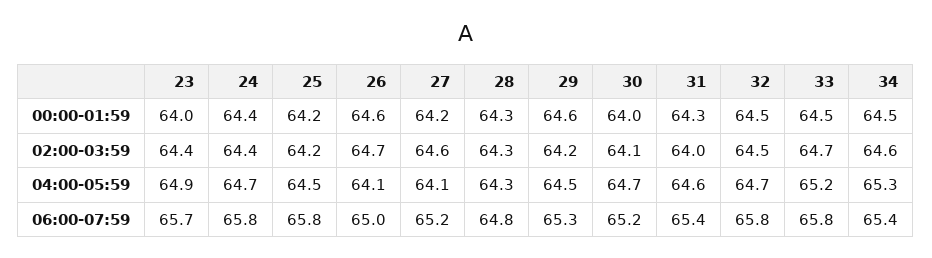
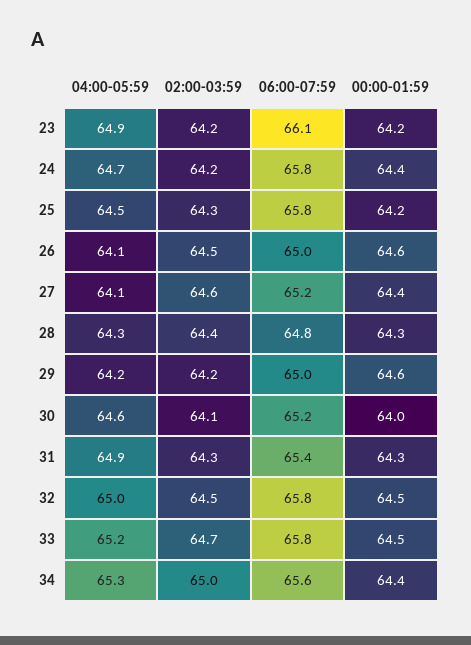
  {
    "23": {
-     "00:00-01:59": 64,
+     "00:00-01:59": 64.2,
-     "02:00-03:59": 64.4,
+     "02:00-03:59": 64.2,
      "04:00-05:59": 64.9,
-     "06:00-07:59": 65.7
+     "06:00-07:59": 66.1
    },
    "24": {
      "00:00-01:59": 64.4,
-     "02:00-03:59": 64.4,
+     "02:00-03:59": 64.2,
      "04:00-05:59": 64.7,
      "06:00-07:59": 65.8
    },
    "25": {
      "00:00-01:59": 64.2,
-     "02:00-03:59": 64.2,
+     "02:00-03:59": 64.3,
      "04:00-05:59": 64.5,
      "06:00-07:59": 65.8
    },
    "26": {
      "00:00-01:59": 64.6,
-     "02:00-03:59": 64.7,
+     "02:00-03:59": 64.5,
      "04:00-05:59": 64.1,
      "06:00-07:59": 65
    },
    "27": {
-     "00:00-01:59": 64.2,
+     "00:00-01:59": 64.4,
      "02:00-03:59": 64.6,
      "04:00-05:59": 64.1,
      "06:00-07:59": 65.2
    },
    "28": {
      "00:00-01:59": 64.3,
-     "02:00-03:59": 64.3,
+     "02:00-03:59": 64.4,
      "04:00-05:59": 64.3,
      "06:00-07:59": 64.8
    },
    "29": {
      "00:00-01:59": 64.6,
      "02:00-03:59": 64.2,
-     "04:00-05:59": 64.5,
+     "04:00-05:59": 64.2,
-     "06:00-07:59": 65.3
+     "06:00-07:59": 65
    },
    "30": {
      "00:00-01:59": 64,
      "02:00-03:59": 64.1,
-     "04:00-05:59": 64.7,
+     "04:00-05:59": 64.6,
      "06:00-07:59": 65.2
    },
    "31": {
      "00:00-01:59": 64.3,
-     "02:00-03:59": 64,
+     "02:00-03:59": 64.3,
-     "04:00-05:59": 64.6,
+     "04:00-05:59": 64.9,
      "06:00-07:59": 65.4
    },
    "32": {
      "00:00-01:59": 64.5,
      "02:00-03:59": 64.5,
-     "04:00-05:59": 64.7,
+     "04:00-05:59": 65,
      "06:00-07:59": 65.8
    },
    "33": {
      "00:00-01:59": 64.5,
      "02:00-03:59": 64.7,
      "04:00-05:59": 65.2,
      "06:00-07:59": 65.8
    },
    "34": {
-     "00:00-01:59": 64.5,
+     "00:00-01:59": 64.4,
-     "02:00-03:59": 64.6,
+     "02:00-03:59": 65,
      "04:00-05:59": 65.3,
-     "06:00-07:59": 65.4
+     "06:00-07:59": 65.6
    }
  }

